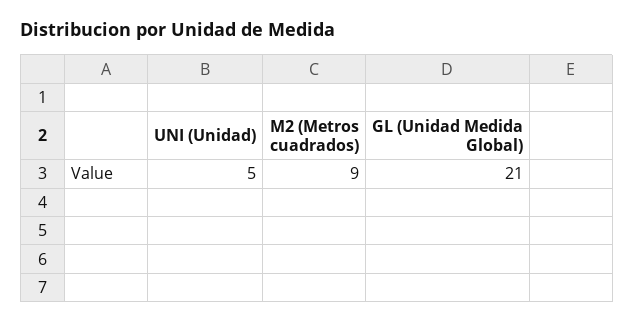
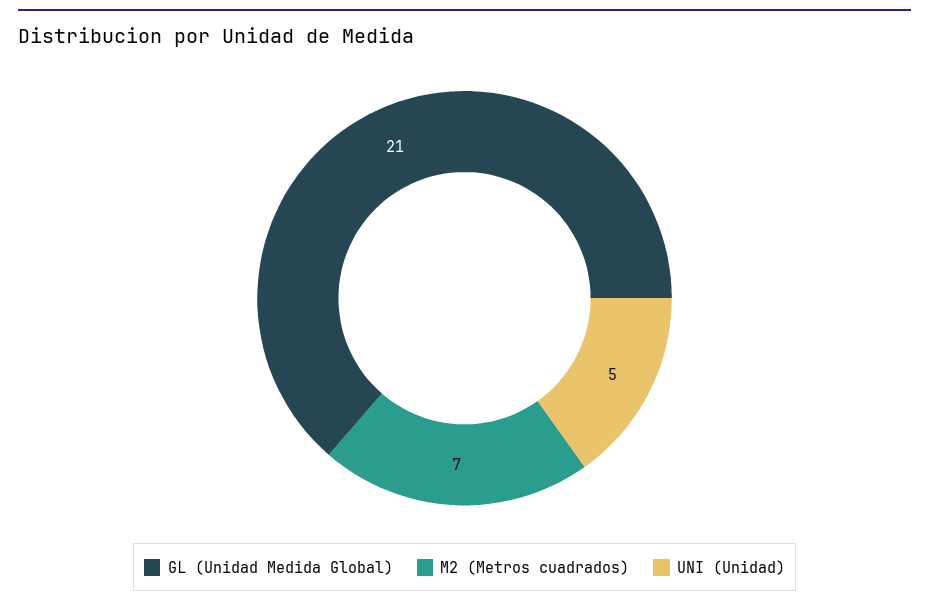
  {
    "UNI (Unidad)": 5,
-   "M2 (Metros cuadrados)": 9,
+   "M2 (Metros cuadrados)": 7,
    "GL (Unidad Medida Global)": 21
  }

